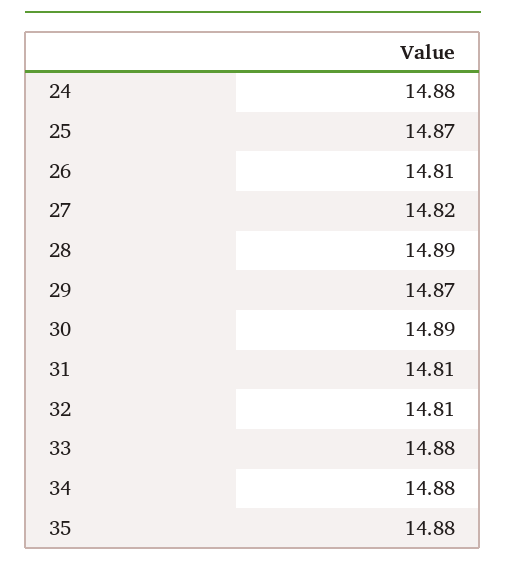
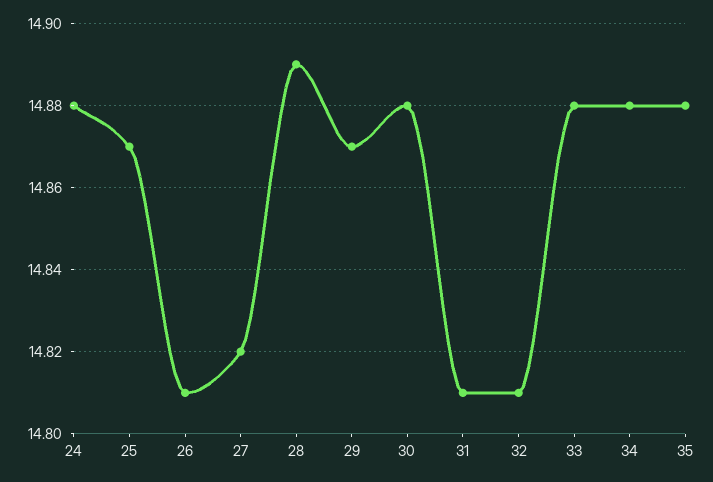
  {
    "24": 14.88,
    "25": 14.87,
    "26": 14.81,
    "27": 14.82,
    "28": 14.89,
    "29": 14.87,
-   "30": 14.89,
+   "30": 14.88,
    "31": 14.81,
    "32": 14.81,
    "33": 14.88,
    "34": 14.88,
    "35": 14.88
  }

